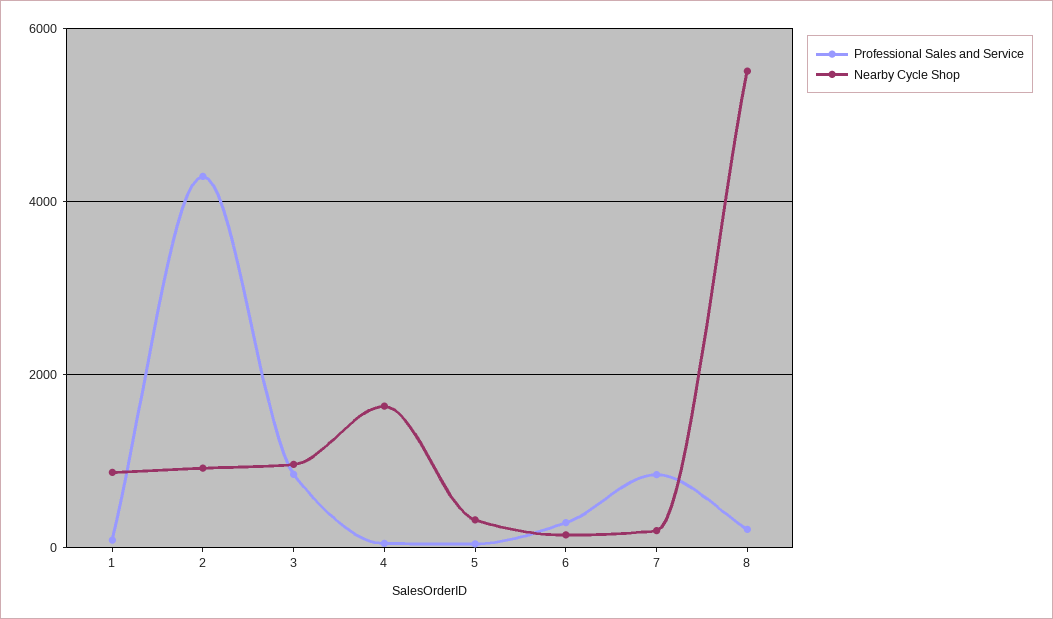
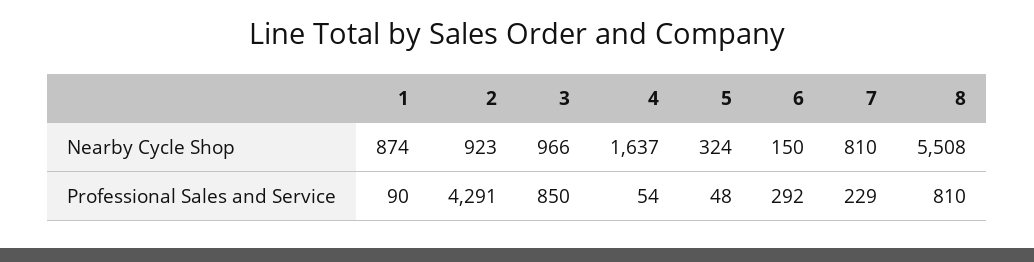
  {
    "Professional Sales and Service": {
      "1": 90,
      "2": 4291,
      "3": 850,
      "4": 54,
      "5": 48,
      "6": 292,
-     "7": 800,
+     "7": 229,
-     "8": 200
+     "8": 810
    },
    "Nearby Cycle Shop": {
      "1": 874,
      "2": 923,
      "3": 966,
      "4": 1637,
      "5": 324,
      "6": 150,
-     "7": 200,
+     "7": 810,
      "8": 5508
    }
  }

